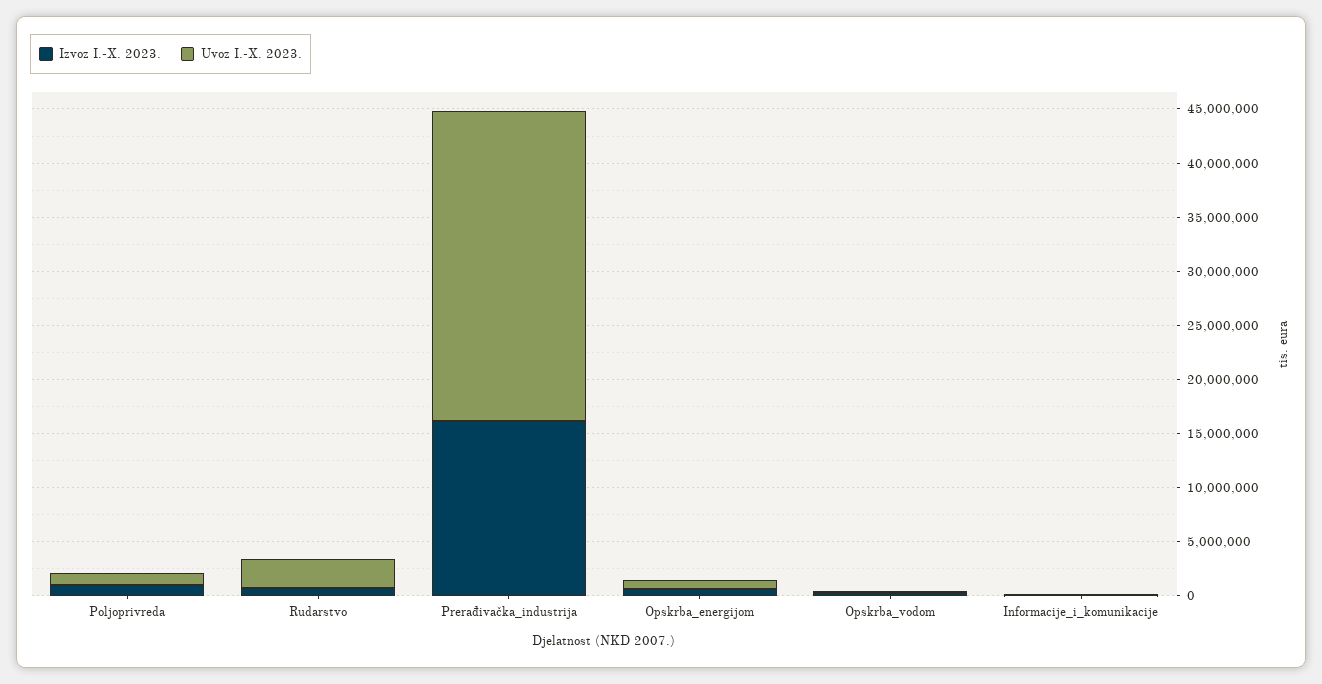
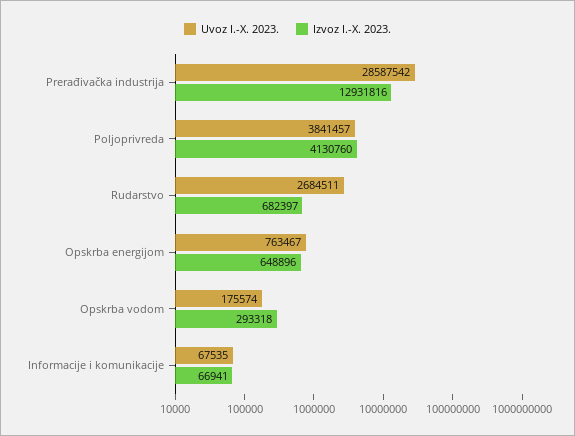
  {
    "Izvoz I.-X. 2023.": {
-     "Poljoprivreda": 1000000,
+     "Poljoprivreda": 4130760,
      "Rudarstvo": 682397,
-     "Prerađivačka_industrija": 16000000,
+     "Prerađivačka_industrija": 12931816,
      "Opskrba_energijom": 648896,
      "Opskrba_vodom": 293318,
      "Informacije_i_komunikacije": 66941
    },
    "Uvoz I.-X. 2023.": {
-     "Poljoprivreda": 1000000,
+     "Poljoprivreda": 3841457,
      "Rudarstvo": 2684511,
      "Prerađivačka_industrija": 28587542,
      "Opskrba_energijom": 763467,
      "Opskrba_vodom": 175574,
      "Informacije_i_komunikacije": 67535
    }
  }

